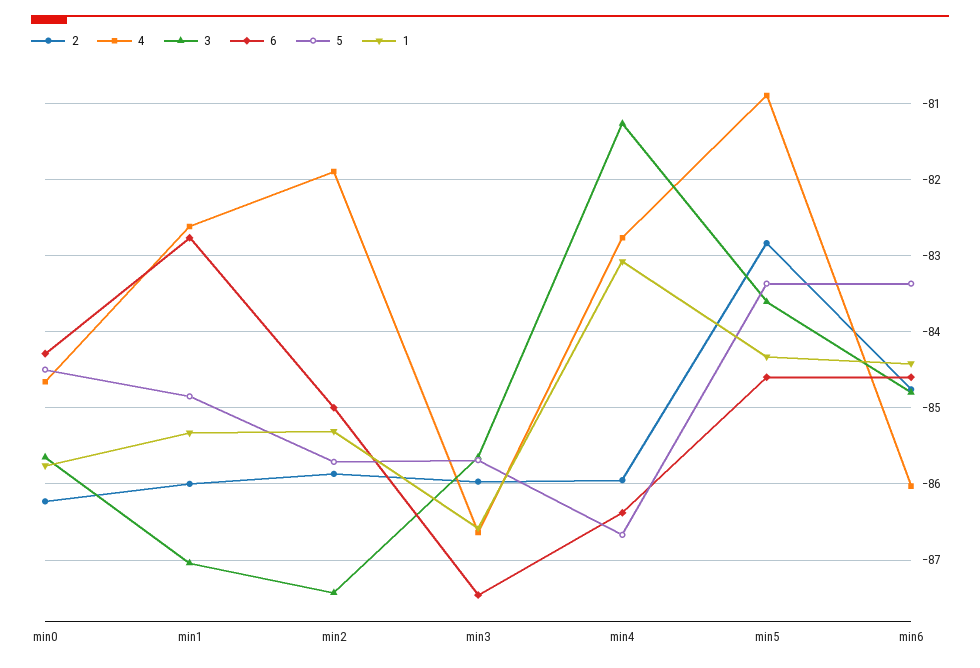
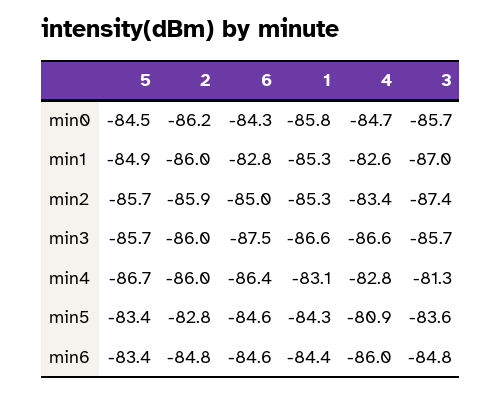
  {
    "2": {
      "min0": -86.2,
      "min1": -86,
      "min2": -85.9,
      "min3": -86,
      "min4": -86,
      "min5": -82.8,
      "min6": -84.8
    },
    "4": {
      "min0": -84.7,
      "min1": -82.6,
-     "min2": -81.9,
+     "min2": -83.4,
      "min3": -86.6,
      "min4": -82.8,
      "min5": -80.9,
      "min6": -86
    },
    "3": {
      "min0": -85.7,
      "min1": -87,
      "min2": -87.4,
      "min3": -85.7,
      "min4": -81.3,
      "min5": -83.6,
      "min6": -84.8
    },
    "6": {
      "min0": -84.3,
      "min1": -82.8,
      "min2": -85,
      "min3": -87.5,
      "min4": -86.4,
      "min5": -84.6,
      "min6": -84.6
    },
    "5": {
      "min0": -84.5,
      "min1": -84.9,
      "min2": -85.7,
      "min3": -85.7,
      "min4": -86.7,
      "min5": -83.4,
      "min6": -83.4
    },
    "1": {
      "min0": -85.8,
      "min1": -85.3,
      "min2": -85.3,
      "min3": -86.6,
      "min4": -83.1,
      "min5": -84.3,
      "min6": -84.4
    }
  }

